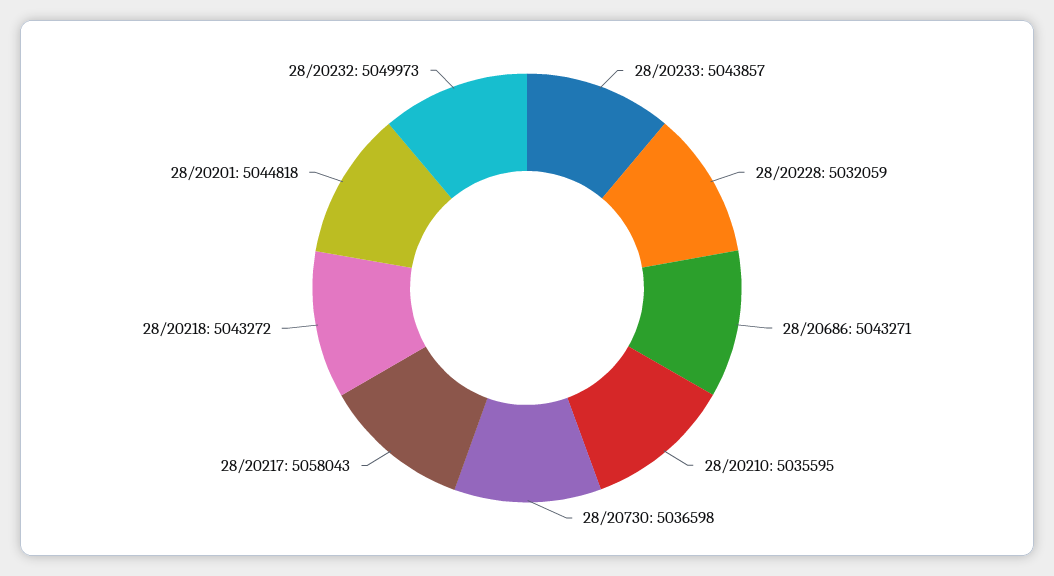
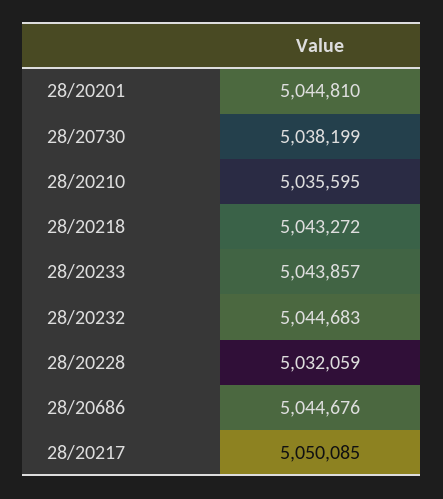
  {
    "28/20233": 5043857,
    "28/20228": 5032059,
-   "28/20686": 5043271,
+   "28/20686": 5044676,
    "28/20210": 5035595,
-   "28/20730": 5036598,
+   "28/20730": 5038199,
-   "28/20217": 5058043,
+   "28/20217": 5050085,
    "28/20218": 5043272,
-   "28/20201": 5044818,
+   "28/20201": 5044810,
-   "28/20232": 5049973
+   "28/20232": 5044683
  }

